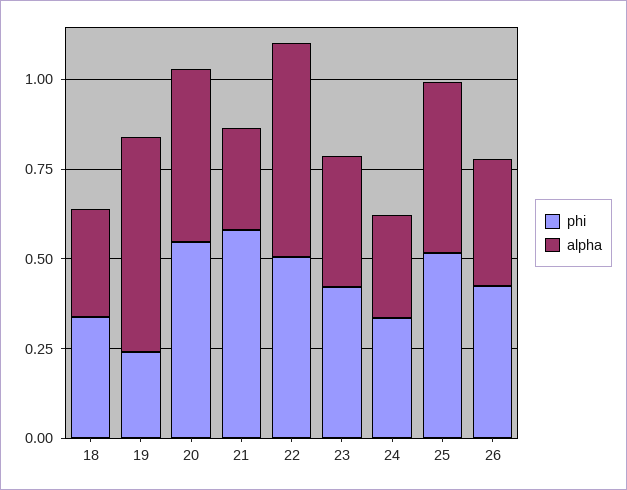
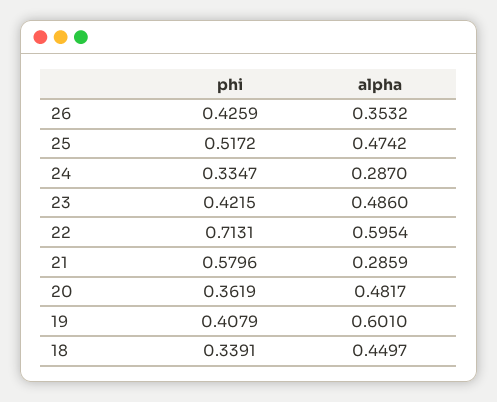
  {
    "phi": {
      "18": 0.3391,
-     "19": 0.25,
+     "19": 0.4079,
-     "20": 0.55,
+     "20": 0.3619,
      "21": 0.5796,
-     "22": 0.5,
+     "22": 0.7131,
      "23": 0.4215,
      "24": 0.3347,
      "25": 0.5172,
      "26": 0.4259
    },
    "alpha": {
-     "18": 0.3,
+     "18": 0.4497,
      "19": 0.601,
      "20": 0.4817,
      "21": 0.2859,
      "22": 0.5954,
-     "23": 0.35,
+     "23": 0.486,
      "24": 0.287,
      "25": 0.4742,
      "26": 0.3532
    }
  }

